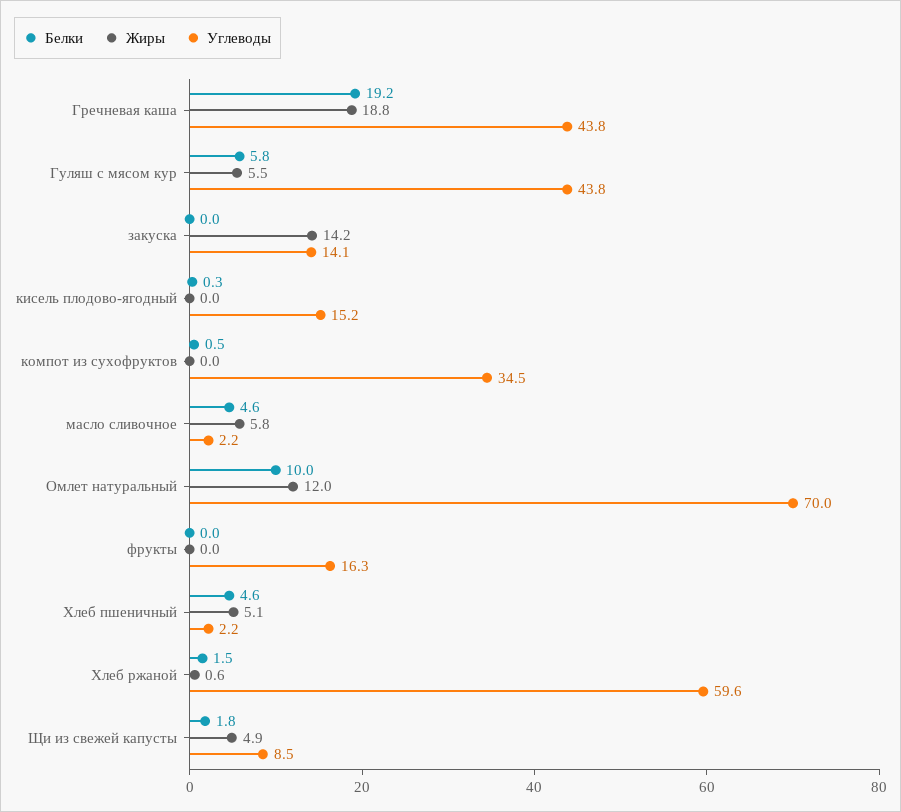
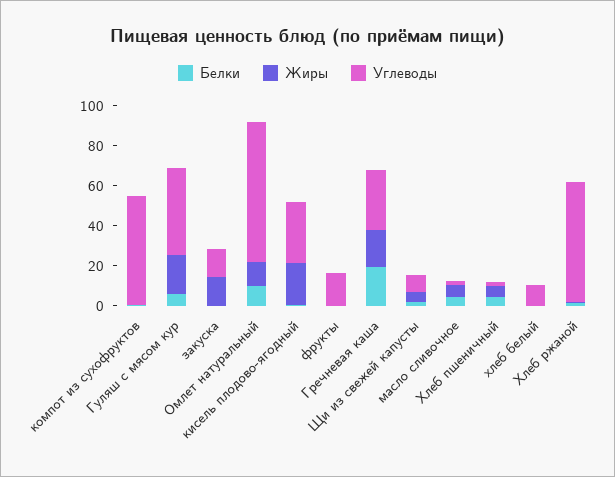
  {
    "Белки": {
      "Гречневая каша": 19.2,
      "Гуляш с мясом кур": 5.8,
      "закуска": 0,
      "кисель плодово-ягодный": 0.3,
      "компот из сухофруктов": 0.5,
      "масло сливочное": 4.6,
      "Омлет натуральный": 10,
      "фрукты": 0,
      "Хлеб пшеничный": 4.6,
      "Хлеб ржаной": 1.5,
-     "Щи из свежей капусты": 1.8
+     "Щи из свежей капусты": 1.8,
+     "хлеб белый": 0
    },
    "Жиры": {
      "Гречневая каша": 18.8,
-     "Гуляш с мясом кур": 5.5,
+     "Гуляш с мясом кур": 20,
      "закуска": 14.2,
-     "кисель плодово-ягодный": 0,
+     "кисель плодово-ягодный": 20,
      "компот из сухофруктов": 0,
      "масло сливочное": 5.8,
      "Омлет натуральный": 12,
      "фрукты": 0,
      "Хлеб пшеничный": 5.1,
      "Хлеб ржаной": 0.6,
-     "Щи из свежей капусты": 4.9
+     "Щи из свежей капусты": 4.9,
+     "хлеб белый": 0
    },
    "Углеводы": {
-     "Гречневая каша": 43.8,
+     "Гречневая каша": 30,
      "Гуляш с мясом кур": 43.8,
      "закуска": 14.1,
-     "кисель плодово-ягодный": 15.2,
+     "кисель плодово-ягодный": 30,
-     "компот из сухофруктов": 34.5,
+     "компот из сухофруктов": 55,
      "масло сливочное": 2.2,
      "Омлет натуральный": 70,
      "фрукты": 16.3,
      "Хлеб пшеничный": 2.2,
      "Хлеб ржаной": 59.6,
-     "Щи из свежей капусты": 8.5
+     "Щи из свежей капусты": 8.5,
+     "хлеб белый": 10
    }
  }

